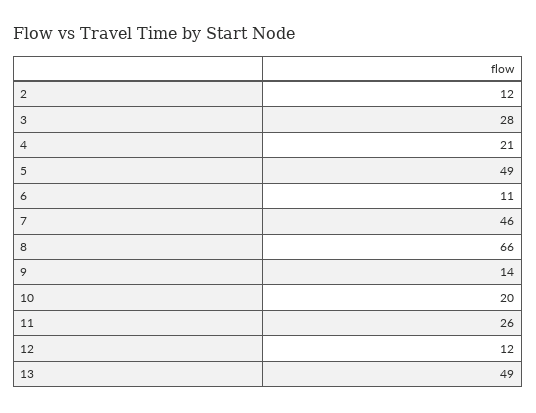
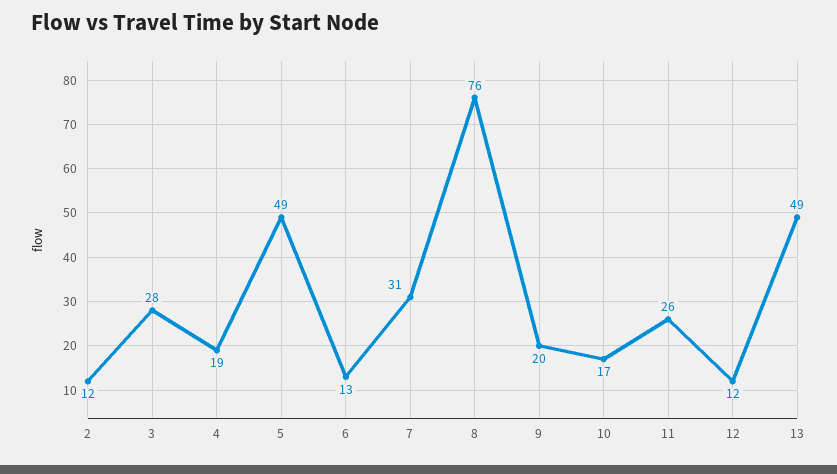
  {
    "2": 12,
    "3": 28,
-   "4": 21,
+   "4": 19,
    "5": 49,
-   "6": 11,
+   "6": 13,
-   "7": 46,
+   "7": 31,
-   "8": 66,
+   "8": 76,
-   "9": 14,
+   "9": 20,
-   "10": 20,
+   "10": 17,
    "11": 26,
    "12": 12,
    "13": 49
  }

